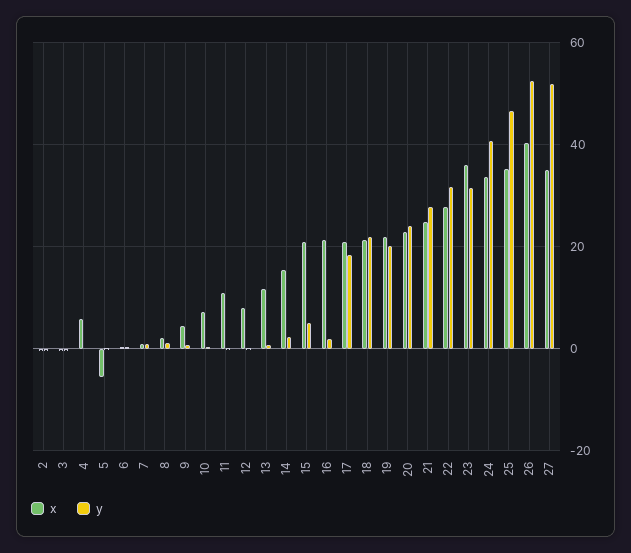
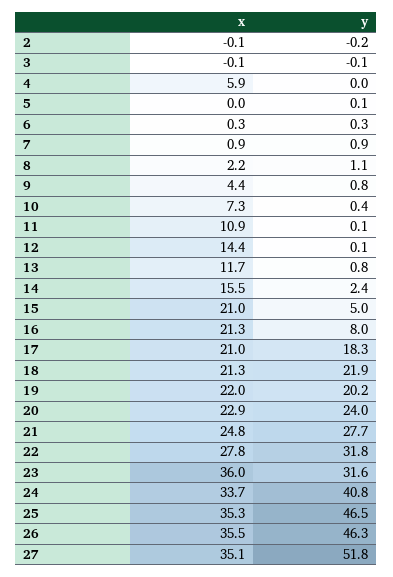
  {
    "x": {
      "2": -0.1,
      "3": -0.1,
      "4": 5.9,
-     "5": -6,
+     "5": 0,
      "6": 0.3,
      "7": 0.9,
      "8": 2.2,
      "9": 4.4,
      "10": 7.3,
      "11": 10.9,
-     "12": 8,
+     "12": 14.4,
      "13": 11.7,
      "14": 15.5,
      "15": 21,
      "16": 21.3,
      "17": 21,
      "18": 21.3,
      "19": 22,
      "20": 22.9,
      "21": 24.8,
      "22": 27.8,
      "23": 36,
      "24": 33.7,
      "25": 35.3,
-     "26": 40,
+     "26": 35.5,
      "27": 35.1
    },
    "y": {
      "2": -0.2,
      "3": -0.1,
      "4": 0,
      "5": 0.1,
      "6": 0.3,
      "7": 0.9,
      "8": 1.1,
      "9": 0.8,
      "10": 0.4,
      "11": 0.1,
      "12": 0.1,
      "13": 0.8,
      "14": 2.4,
      "15": 5,
-     "16": 2,
+     "16": 8,
      "17": 18.3,
      "18": 21.9,
      "19": 20.2,
      "20": 24,
      "21": 27.7,
      "22": 31.8,
      "23": 31.6,
      "24": 40.8,
      "25": 46.5,
-     "26": 52,
+     "26": 46.3,
      "27": 51.8
    }
  }

